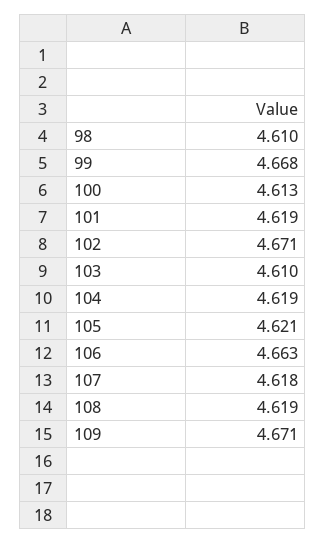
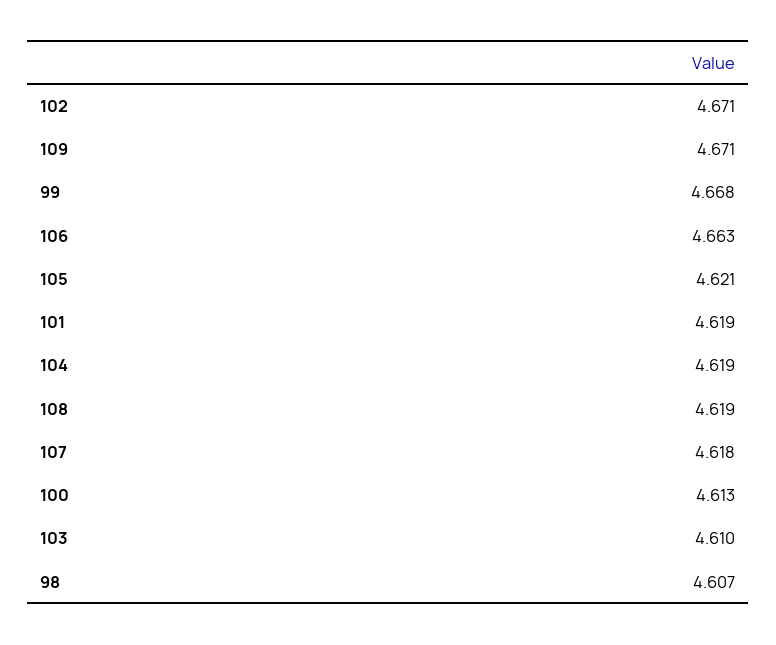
  {
-   "98": 4.61,
+   "98": 4.607,
    "99": 4.668,
    "100": 4.613,
    "101": 4.619,
    "102": 4.671,
    "103": 4.61,
    "104": 4.619,
    "105": 4.621,
    "106": 4.663,
    "107": 4.618,
    "108": 4.619,
    "109": 4.671
  }

